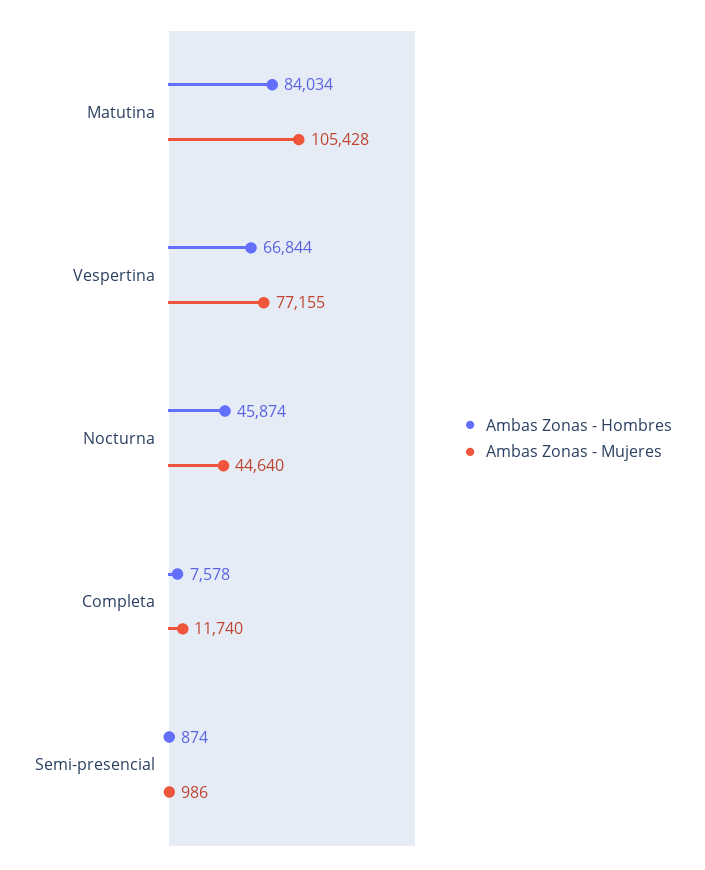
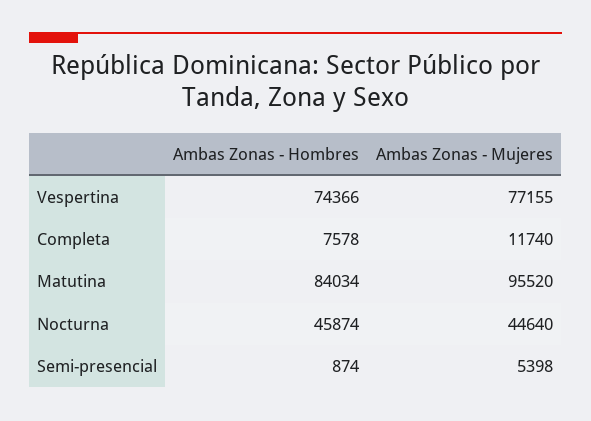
  {
    "Ambas Zonas - Hombres": {
      "Matutina": 84034,
-     "Vespertina": 66844,
+     "Vespertina": 74366,
      "Nocturna": 45874,
      "Completa": 7578,
      "Semi-presencial": 874
    },
    "Ambas Zonas - Mujeres": {
-     "Matutina": 105428,
+     "Matutina": 95520,
      "Vespertina": 77155,
      "Nocturna": 44640,
      "Completa": 11740,
-     "Semi-presencial": 986
+     "Semi-presencial": 5398
    }
  }

